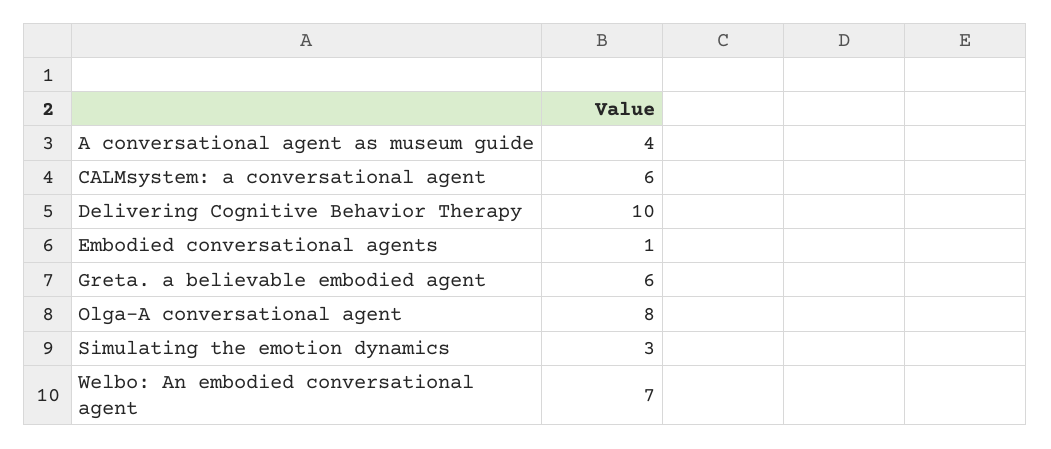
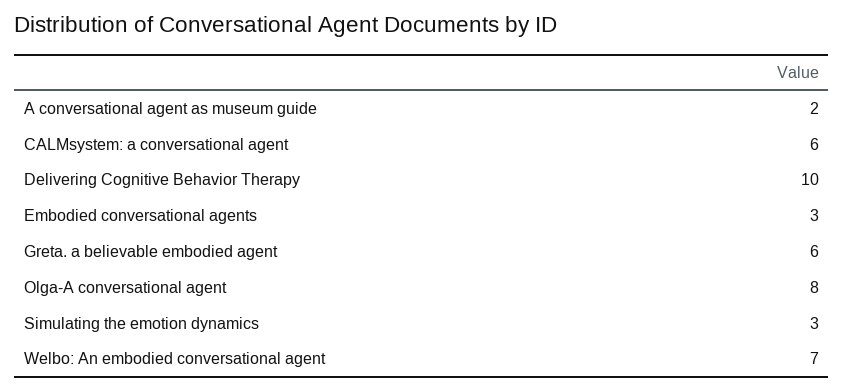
  {
-   "A conversational agent as museum guide": 4,
+   "A conversational agent as museum guide": 2,
    "CALMsystem: a conversational agent": 6,
    "Delivering Cognitive Behavior Therapy": 10,
-   "Embodied conversational agents": 1,
+   "Embodied conversational agents": 3,
    "Greta. a believable embodied agent": 6,
    "Olga-A conversational agent": 8,
    "Simulating the emotion dynamics": 3,
    "Welbo: An embodied conversational agent": 7
  }

